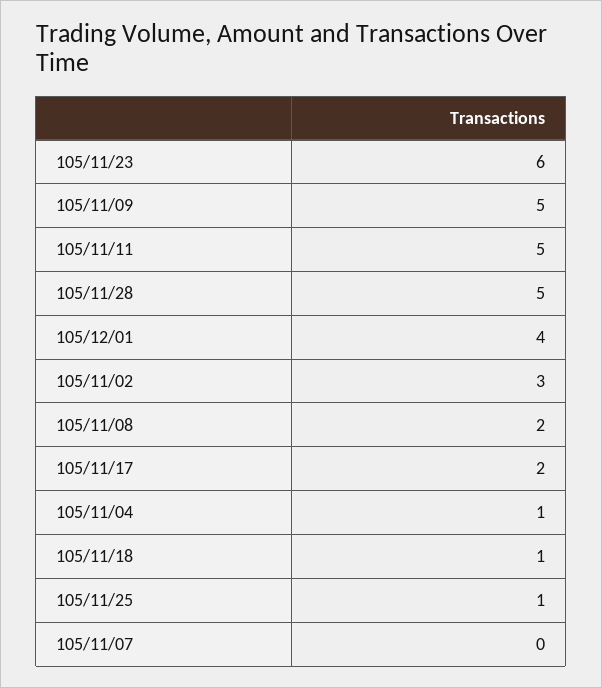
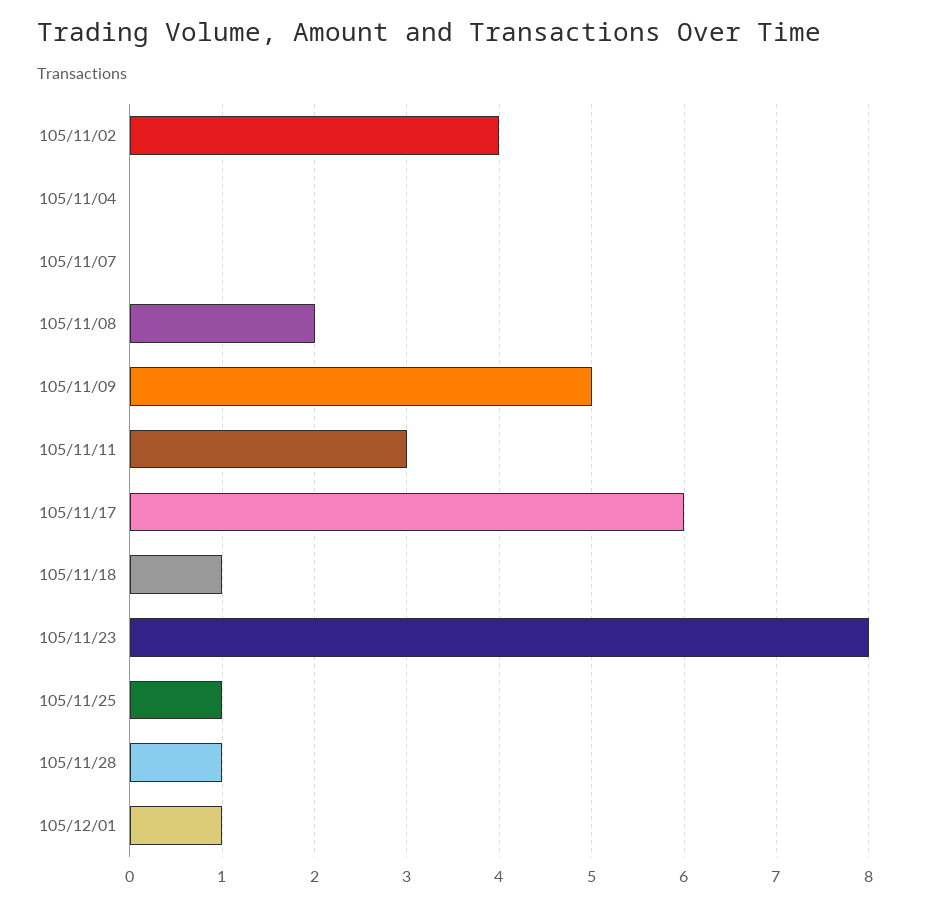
  {
-   "105/11/23": 6,
+   "105/11/23": 8,
    "105/11/09": 5,
-   "105/11/11": 5,
+   "105/11/11": 3,
-   "105/11/28": 5,
+   "105/11/28": 1,
-   "105/12/01": 4,
+   "105/12/01": 1,
-   "105/11/02": 3,
+   "105/11/02": 4,
    "105/11/08": 2,
-   "105/11/17": 2,
+   "105/11/17": 6,
-   "105/11/04": 1,
+   "105/11/04": 0,
    "105/11/18": 1,
    "105/11/25": 1,
    "105/11/07": 0
  }

